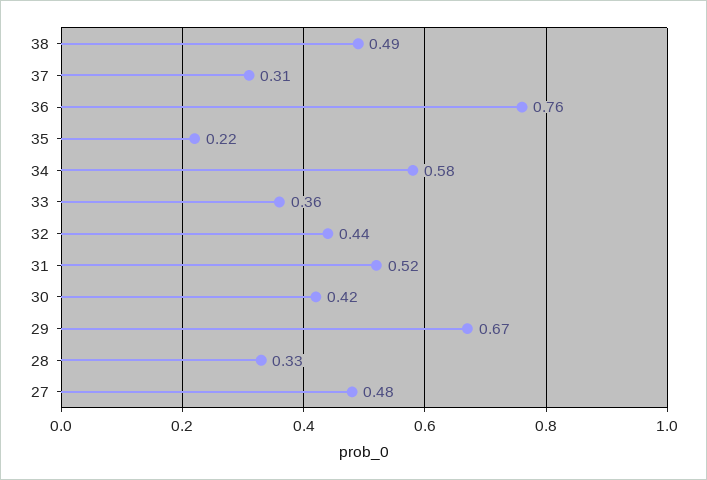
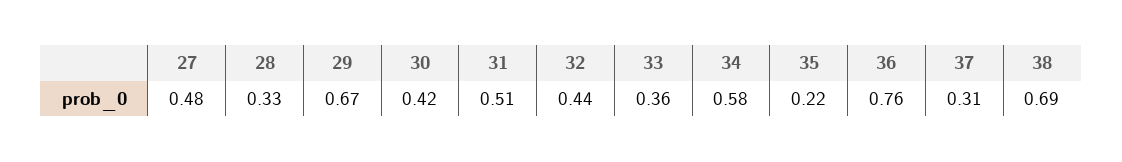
  {
-   "38": 0.49,
+   "38": 0.69,
    "37": 0.31,
    "36": 0.76,
    "35": 0.22,
    "34": 0.58,
    "33": 0.36,
    "32": 0.44,
-   "31": 0.52,
+   "31": 0.51,
    "30": 0.42,
    "29": 0.67,
    "28": 0.33,
    "27": 0.48
  }

